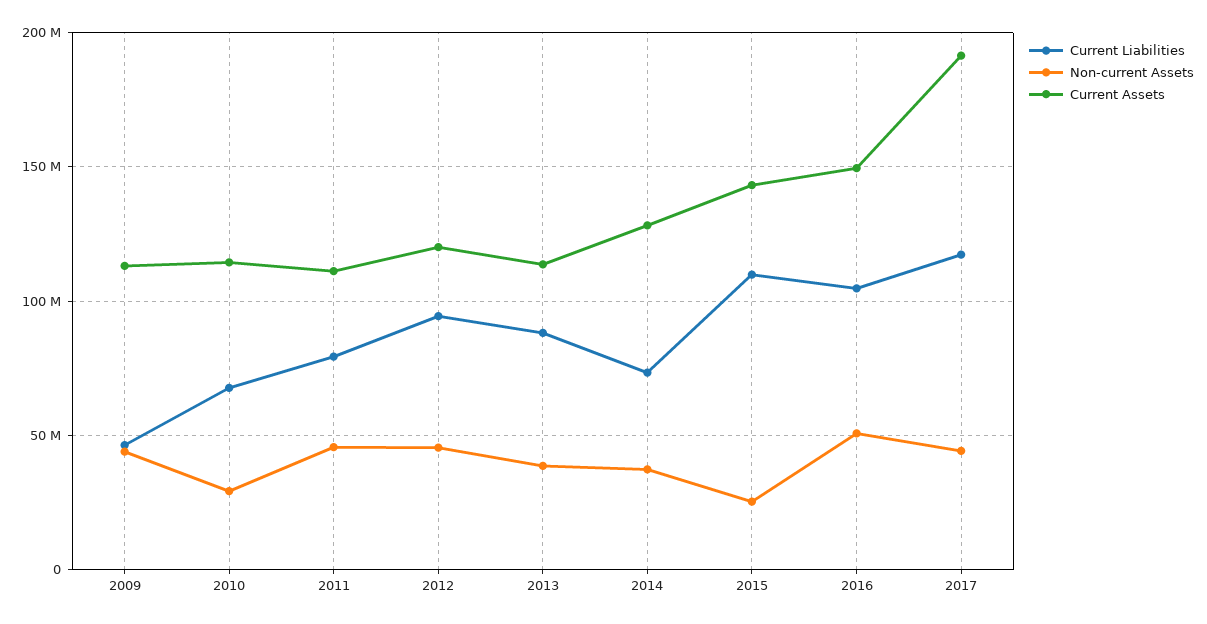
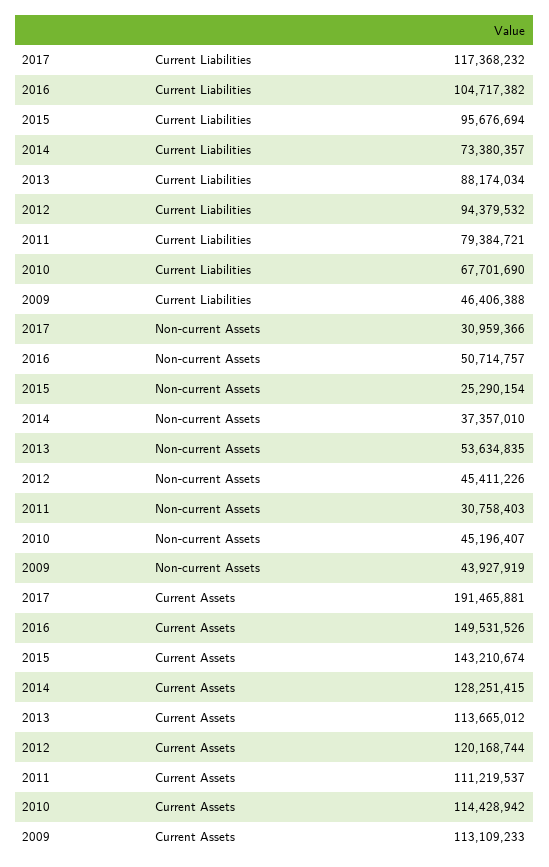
  {
    "Current Liabilities": {
      "2009": 46406388,
      "2010": 67701690,
      "2011": 79384721,
      "2012": 94379532,
      "2013": 88174034,
      "2014": 73380357,
-     "2015": 110000000,
+     "2015": 95676694,
      "2016": 104717382,
      "2017": 117368232
    },
    "Non-current Assets": {
      "2009": 43927919,
-     "2010": 30000000,
+     "2010": 45196407,
-     "2011": 45000000,
+     "2011": 30758403,
      "2012": 45411226,
-     "2013": 40000000,
+     "2013": 53634835,
      "2014": 37357010,
      "2015": 25290154,
      "2016": 50714757,
-     "2017": 45000000
+     "2017": 30959366
    },
    "Current Assets": {
      "2009": 113109233,
      "2010": 114428942,
      "2011": 111219537,
      "2012": 120168744,
      "2013": 113665012,
      "2014": 128251415,
      "2015": 143210674,
      "2016": 149531526,
      "2017": 191465881
    }
  }

